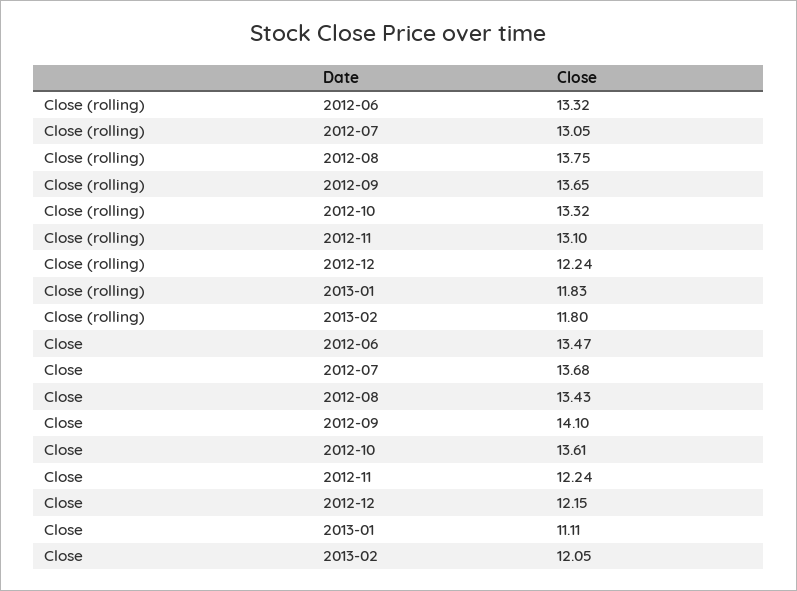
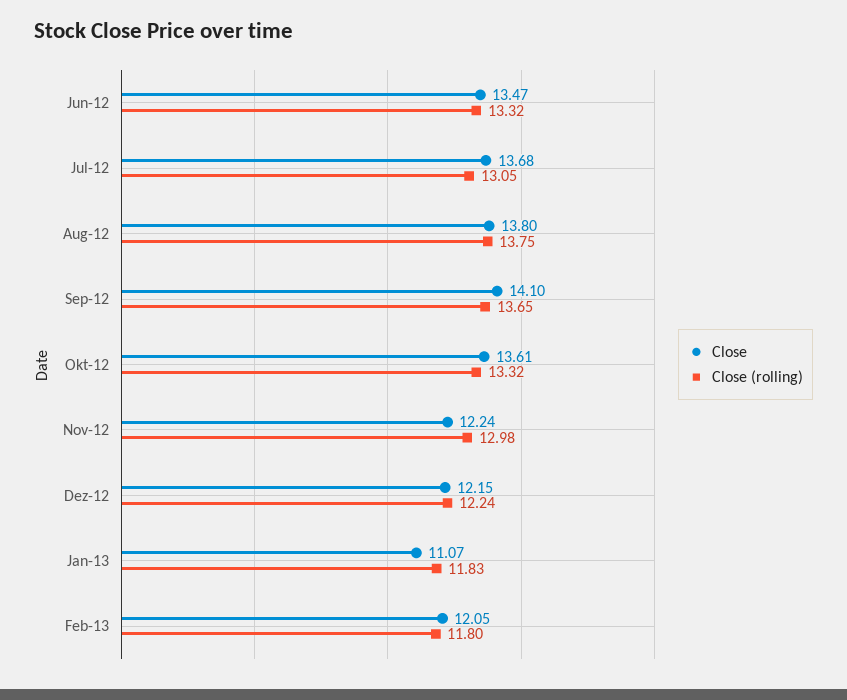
  {
    "Close (rolling)": {
      "2012-06": 13.32,
      "2012-07": 13.05,
      "2012-08": 13.75,
      "2012-09": 13.65,
      "2012-10": 13.32,
-     "2012-11": 13.1,
+     "2012-11": 12.98,
      "2012-12": 12.24,
      "2013-01": 11.83,
      "2013-02": 11.8
    },
    "Close": {
      "2012-06": 13.47,
      "2012-07": 13.68,
-     "2012-08": 13.43,
+     "2012-08": 13.8,
      "2012-09": 14.1,
      "2012-10": 13.61,
      "2012-11": 12.24,
      "2012-12": 12.15,
-     "2013-01": 11.11,
+     "2013-01": 11.07,
      "2013-02": 12.05
    }
  }

